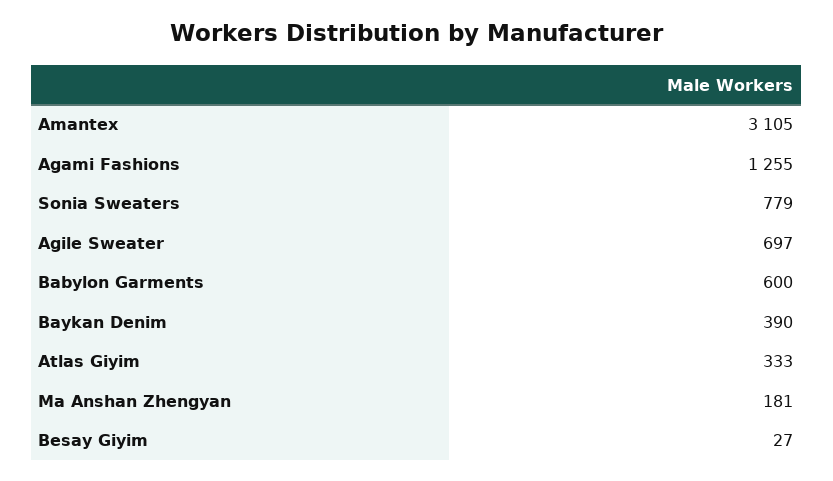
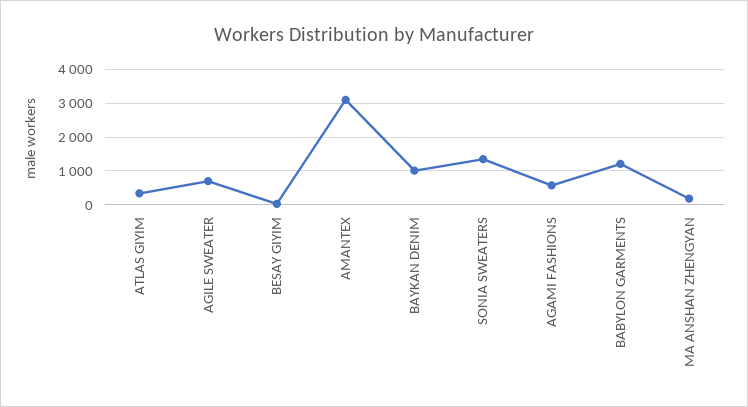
  {
    "Amantex": 3105,
-   "Agami Fashions": 1255,
+   "Agami Fashions": 600,
-   "Sonia Sweaters": 779,
+   "Sonia Sweaters": 1400,
    "Agile Sweater": 697,
-   "Babylon Garments": 600,
+   "Babylon Garments": 1200,
-   "Baykan Denim": 390,
+   "Baykan Denim": 1000,
    "Atlas Giyim": 333,
    "Ma Anshan Zhengyan": 181,
    "Besay Giyim": 27
  }

